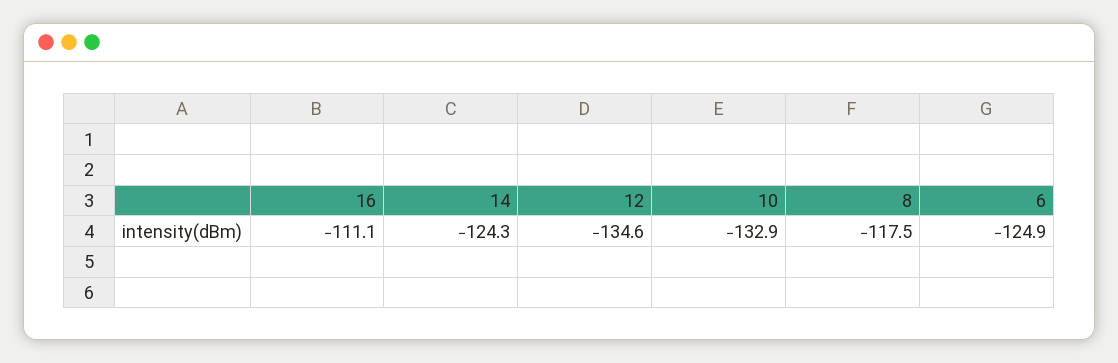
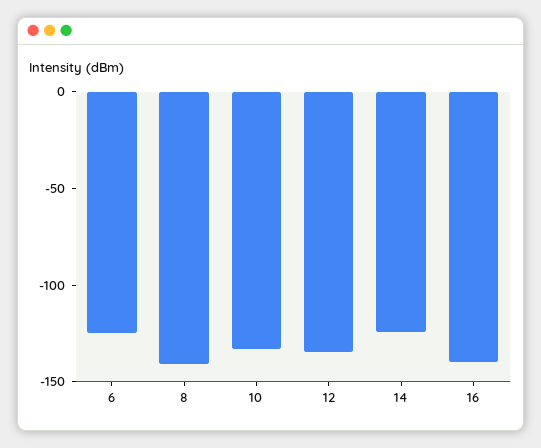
  {
-   "16": -111.1,
+   "16": -140,
    "14": -124.3,
    "12": -134.6,
    "10": -132.9,
-   "8": -117.5,
+   "8": -140,
    "6": -124.9
  }

